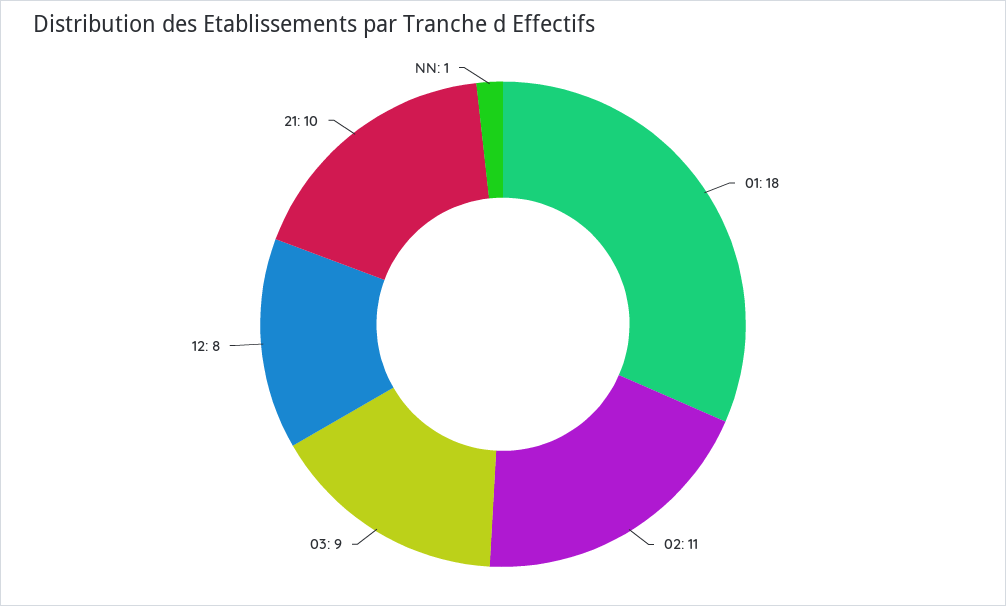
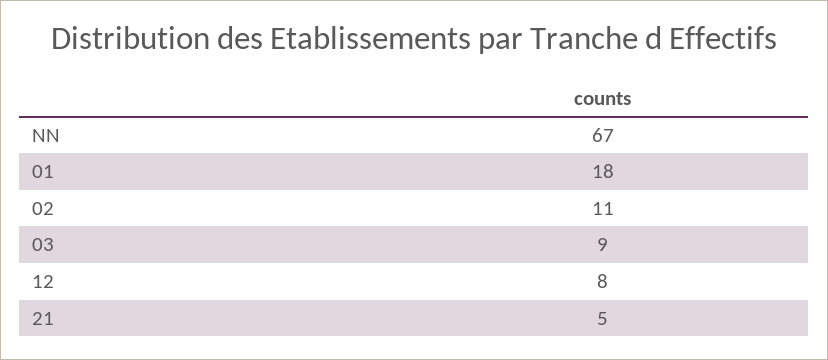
  {
    "01": 18,
    "02": 11,
    "03": 9,
    "12": 8,
-   "21": 10,
+   "21": 5,
-   "NN": 1
+   "NN": 67
  }

